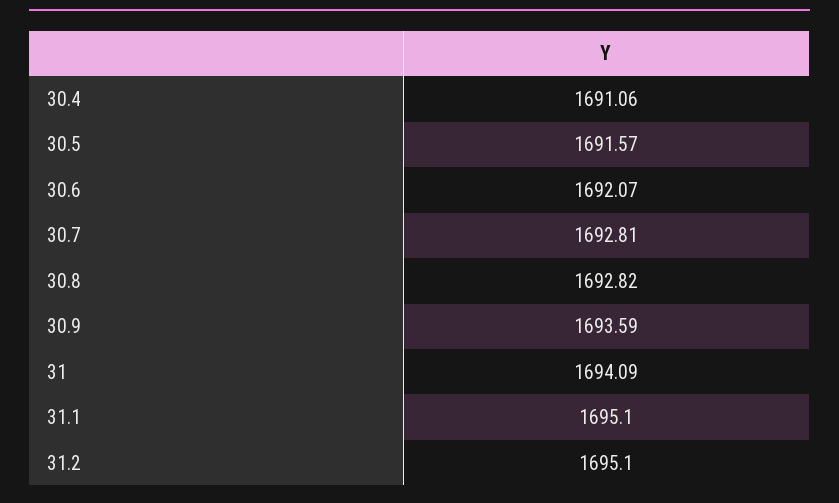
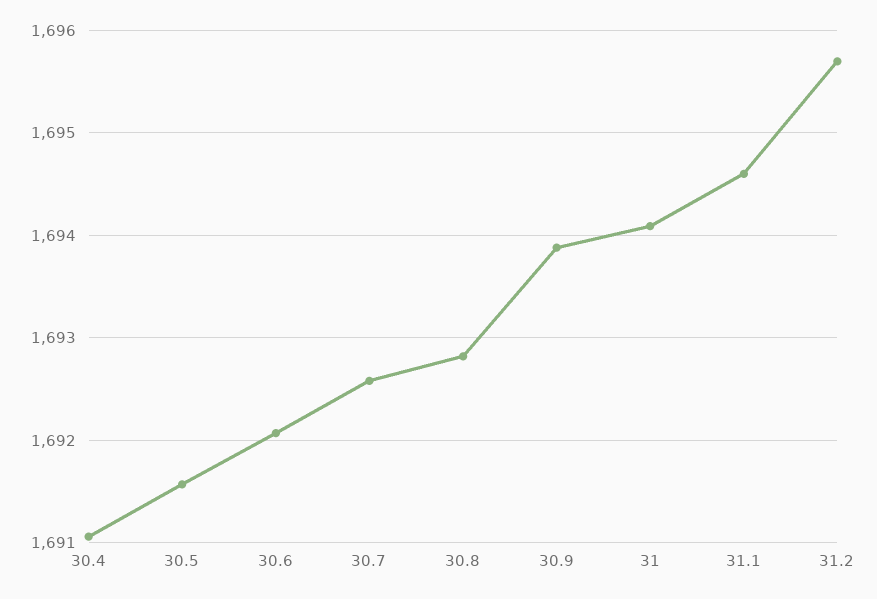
  {
    "30.4": 1691.06,
    "30.5": 1691.57,
    "30.6": 1692.07,
-   "30.7": 1692.81,
+   "30.7": 1692.6,
    "30.8": 1692.82,
-   "30.9": 1693.59,
+   "30.9": 1693.9,
    "31": 1694.09,
-   "31.1": 1695.1,
+   "31.1": 1694.6,
-   "31.2": 1695.1
+   "31.2": 1695.7
  }

